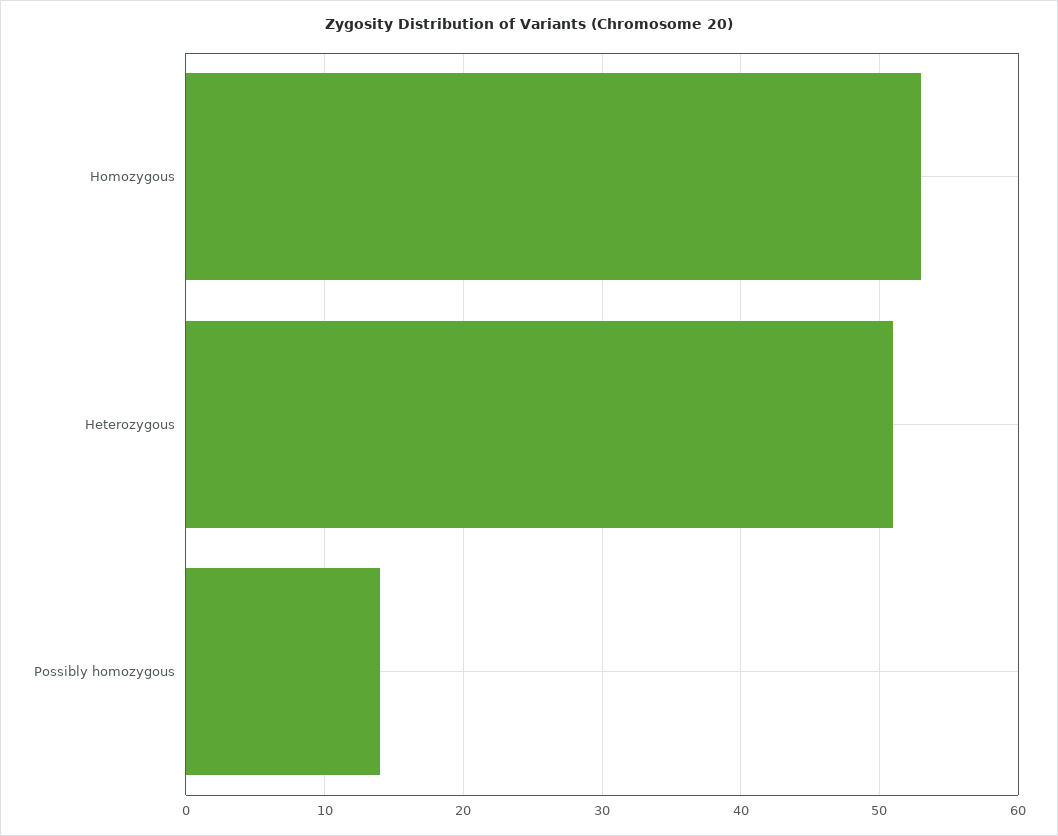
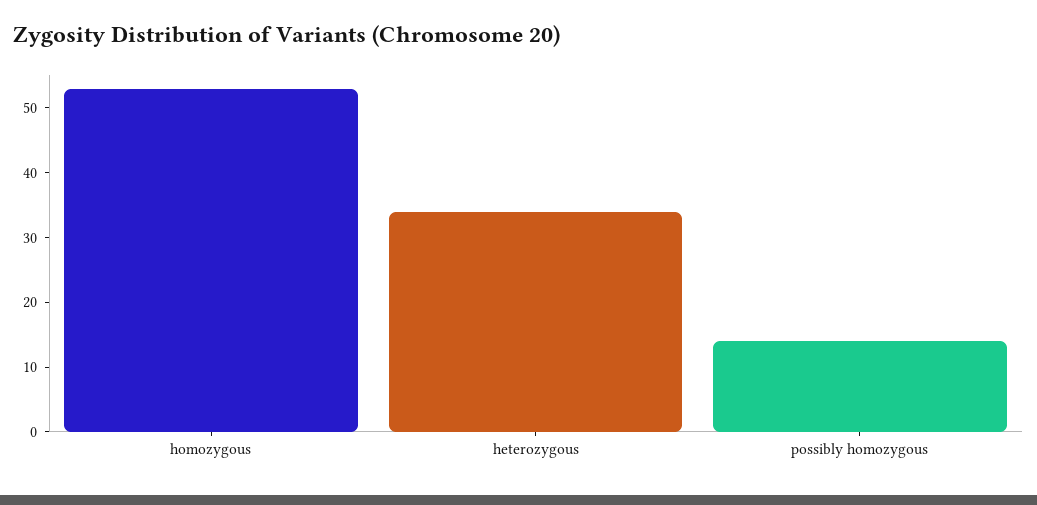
  {
    "Homozygous": 53,
-   "Heterozygous": 51,
+   "Heterozygous": 35,
    "Possibly homozygous": 14
  }

